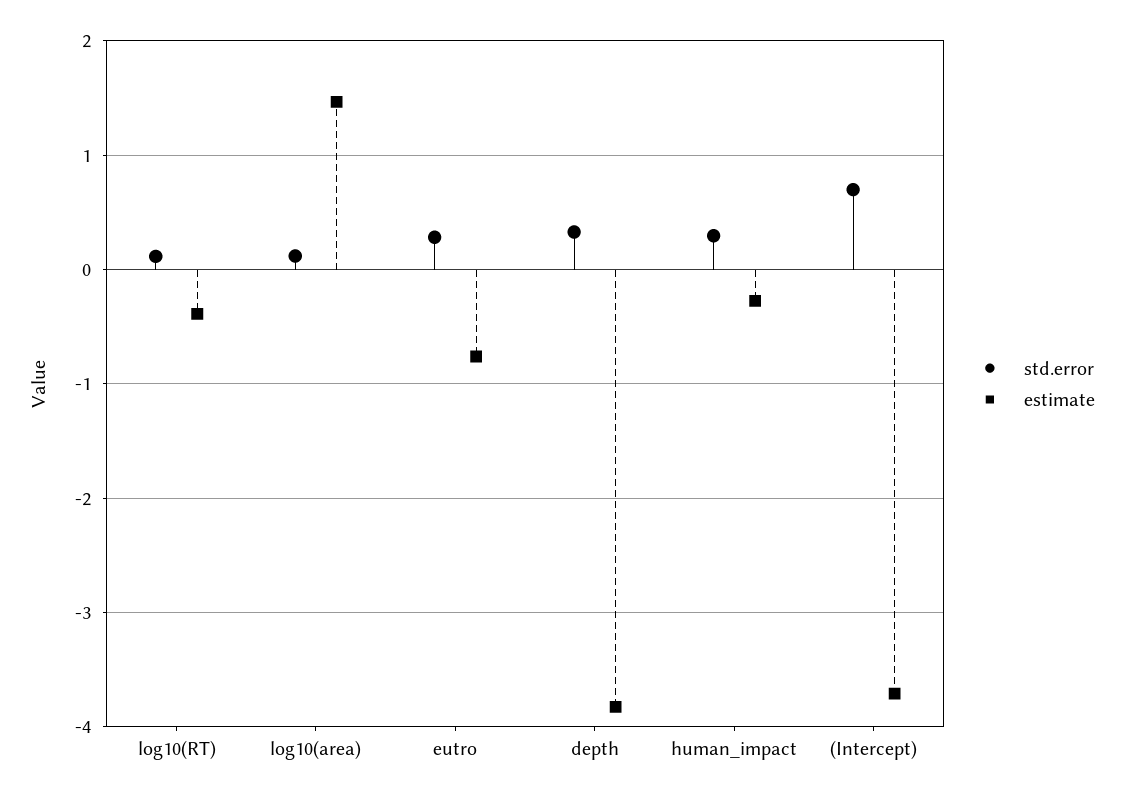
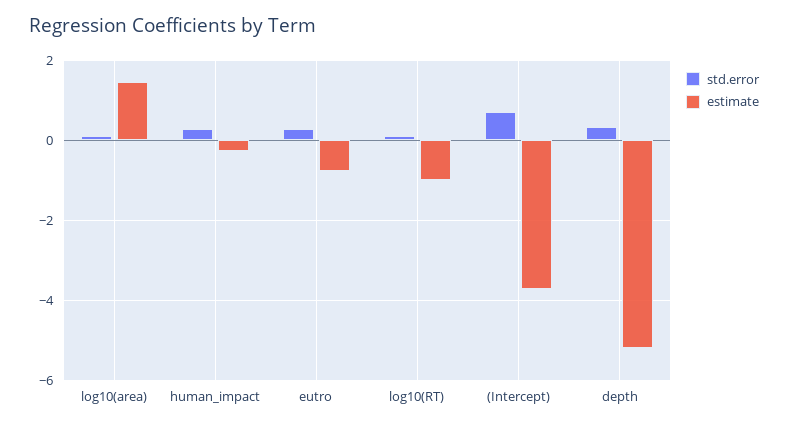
  {
    "std.error": {
      "log10(RT)": 0.1,
      "log10(area)": 0.1,
      "eutro": 0.3,
      "depth": 0.3,
      "human_impact": 0.3,
      "(Intercept)": 0.7
    },
    "estimate": {
-     "log10(RT)": -0.4,
+     "log10(RT)": -1,
      "log10(area)": 1.5,
      "eutro": -0.8,
-     "depth": -3.8,
+     "depth": -5.2,
      "human_impact": -0.3,
      "(Intercept)": -3.7
    }
  }

